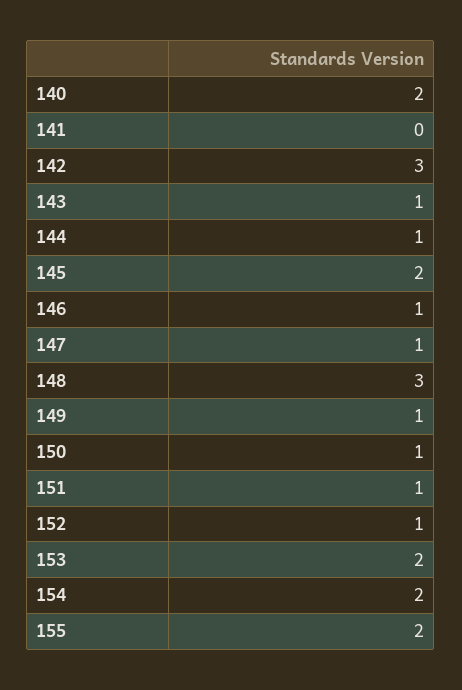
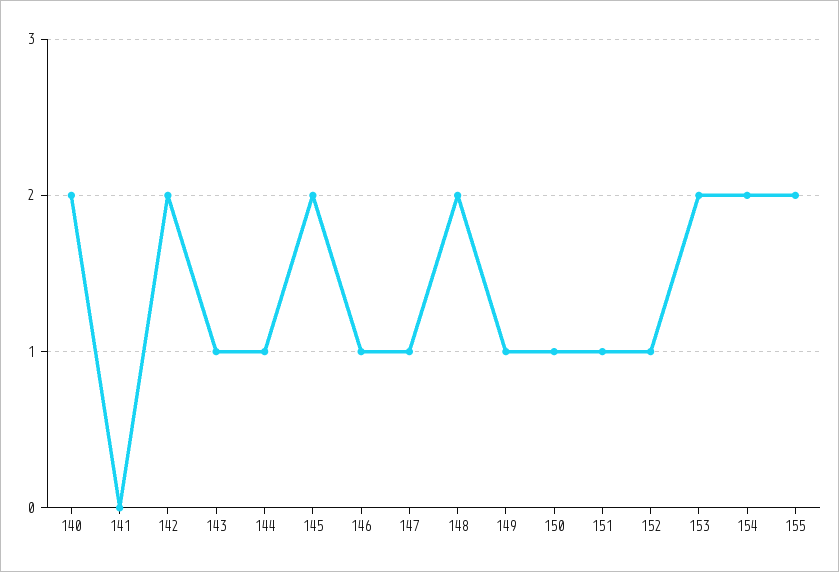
  {
    "140": 2,
    "141": 0,
-   "142": 3,
+   "142": 2,
    "143": 1,
    "144": 1,
    "145": 2,
    "146": 1,
    "147": 1,
-   "148": 3,
+   "148": 2,
    "149": 1,
    "150": 1,
    "151": 1,
    "152": 1,
    "153": 2,
    "154": 2,
    "155": 2
  }

